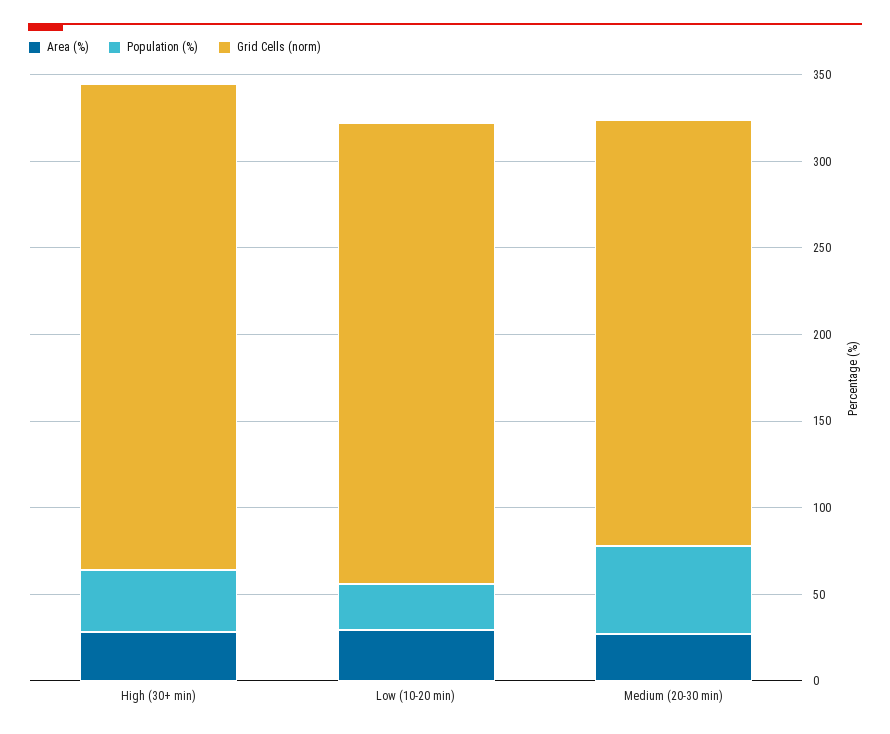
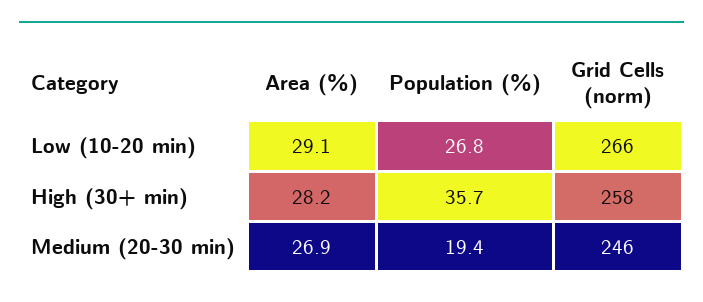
  {
    "Area (%)": {
      "High (30+ min)": 28.2,
      "Low (10-20 min)": 29.1,
      "Medium (20-30 min)": 26.9
    },
    "Population (%)": {
      "High (30+ min)": 35.7,
      "Low (10-20 min)": 26.8,
-     "Medium (20-30 min)": 50
+     "Medium (20-30 min)": 19.4
    },
    "Grid Cells (norm)": {
-     "High (30+ min)": 280,
+     "High (30+ min)": 258,
      "Low (10-20 min)": 266,
      "Medium (20-30 min)": 246
    }
  }

